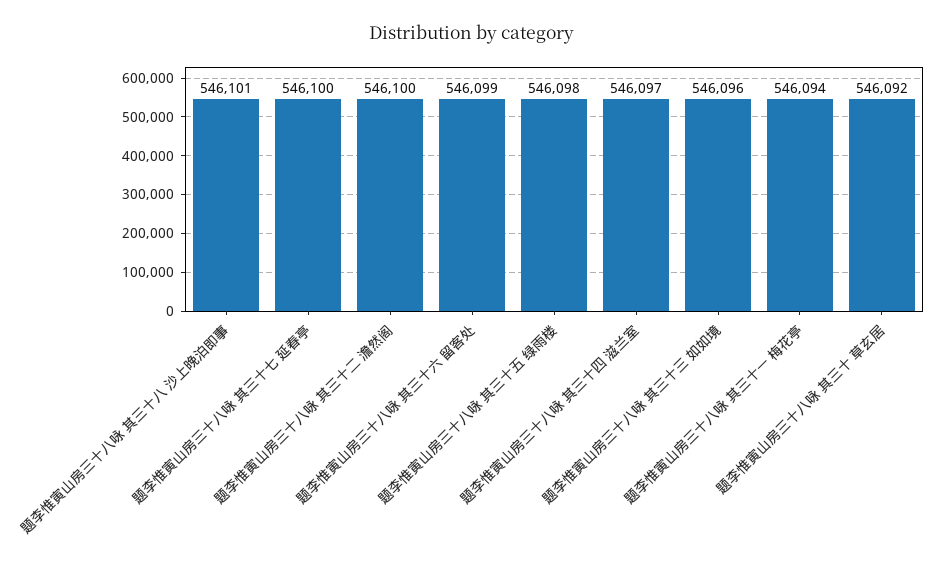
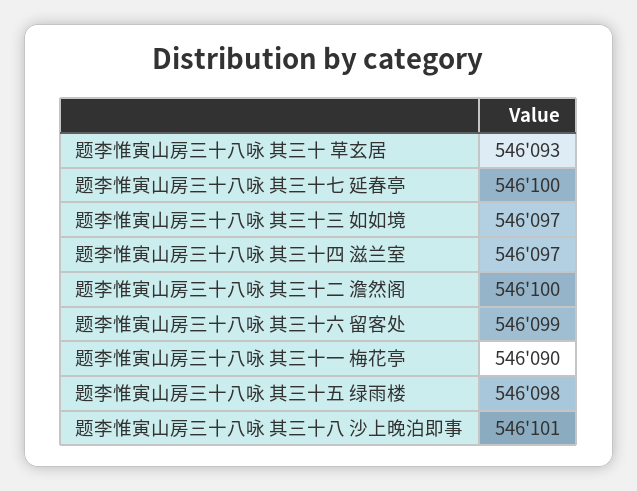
  {
    "题李惟寅山房三十八咏 其三十八 沙上晚泊即事": 546101,
    "题李惟寅山房三十八咏 其三十七 延春亭": 546100,
    "题李惟寅山房三十八咏 其三十二 澹然阁": 546100,
    "题李惟寅山房三十八咏 其三十六 留客处": 546099,
    "题李惟寅山房三十八咏 其三十五 绿雨楼": 546098,
    "题李惟寅山房三十八咏 其三十四 滋兰室": 546097,
-   "题李惟寅山房三十八咏 其三十三 如如境": 546096,
+   "题李惟寅山房三十八咏 其三十三 如如境": 546097,
-   "题李惟寅山房三十八咏 其三十一 梅花亭": 546094,
+   "题李惟寅山房三十八咏 其三十一 梅花亭": 546090,
-   "题李惟寅山房三十八咏 其三十 草玄居": 546092
+   "题李惟寅山房三十八咏 其三十 草玄居": 546093
  }

